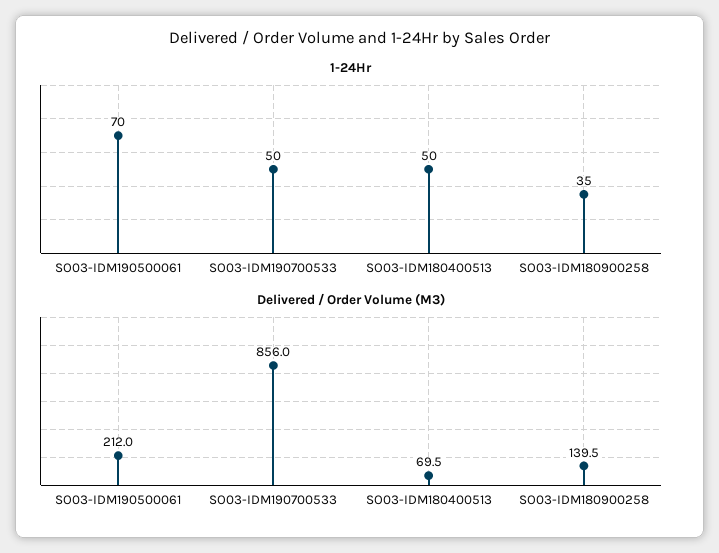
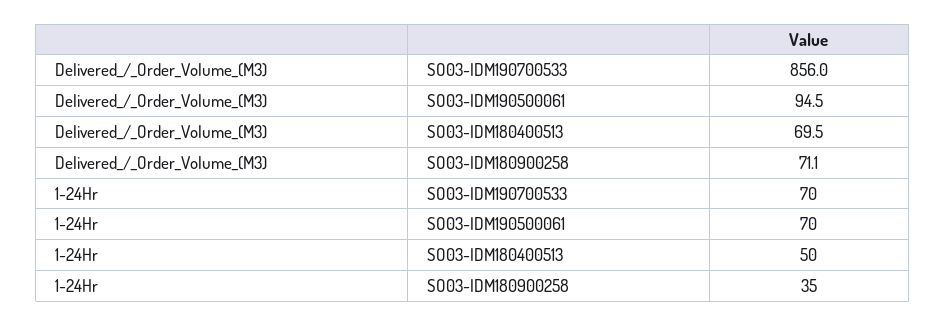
  {
    "1-24Hr": {
      "SO03-IDM190500061": 70,
-     "SO03-IDM190700533": 50,
+     "SO03-IDM190700533": 70,
      "SO03-IDM180400513": 50,
      "SO03-IDM180900258": 35
    },
    "Delivered / Order Volume (M3)": {
-     "SO03-IDM190500061": 212,
+     "SO03-IDM190500061": 94.5,
      "SO03-IDM190700533": 856,
      "SO03-IDM180400513": 69.5,
-     "SO03-IDM180900258": 139.5
+     "SO03-IDM180900258": 71.1
    }
  }

